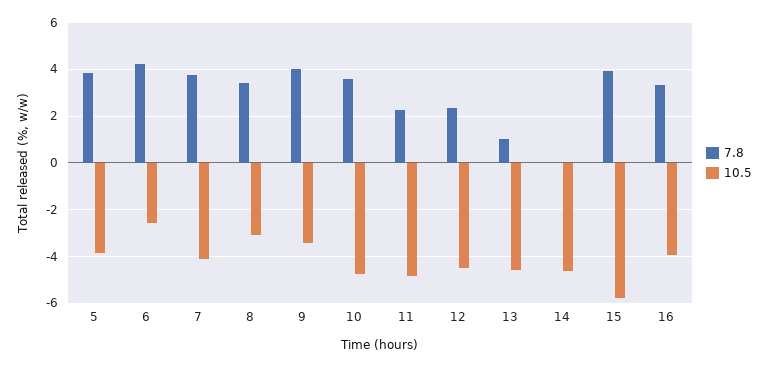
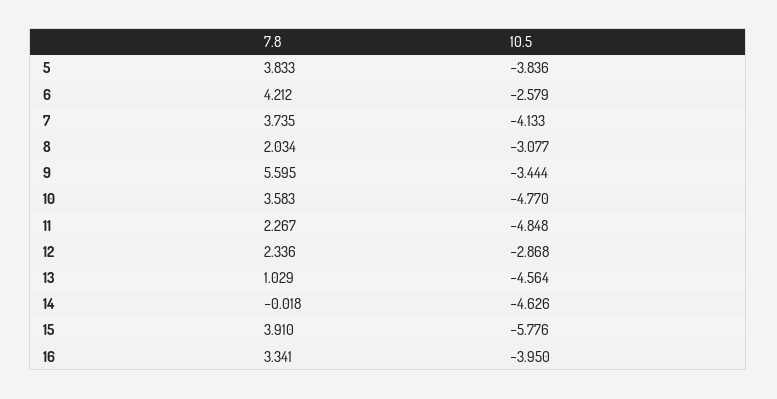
  {
    "7.8": {
      "5": 3.833,
      "6": 4.212,
      "7": 3.735,
-     "8": 3.5,
+     "8": 2.034,
-     "9": 4,
+     "9": 5.595,
      "10": 3.583,
      "11": 2.267,
      "12": 2.336,
      "13": 1.029,
      "14": -0.018,
      "15": 3.91,
      "16": 3.341
    },
    "10.5": {
      "5": -3.836,
      "6": -2.579,
      "7": -4.133,
      "8": -3.077,
      "9": -3.444,
      "10": -4.77,
      "11": -4.848,
-     "12": -4.5,
+     "12": -2.868,
      "13": -4.564,
      "14": -4.626,
      "15": -5.776,
      "16": -3.95
    }
  }

